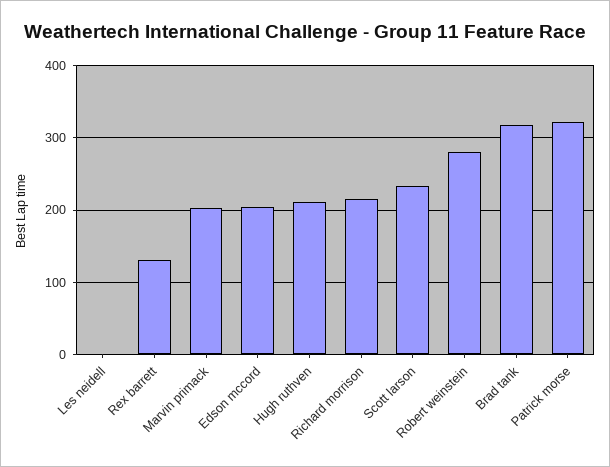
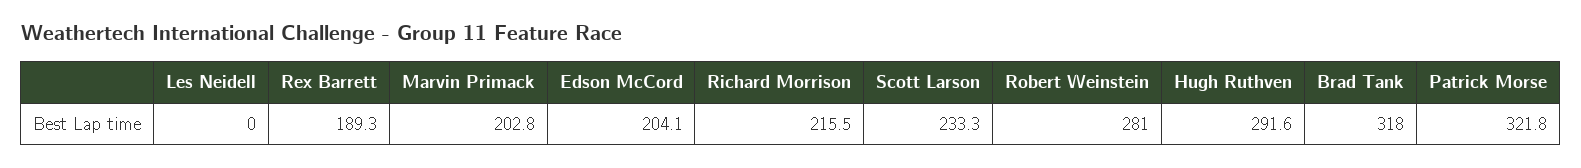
  {
    "Les neidell": 0,
-   "Rex barrett": 130,
+   "Rex barrett": 189.3,
    "Marvin primack": 202.8,
    "Edson mccord": 204.1,
-   "Hugh ruthven": 210,
+   "Hugh ruthven": 291.6,
    "Richard morrison": 215.5,
    "Scott larson": 233.3,
    "Robert weinstein": 281,
    "Brad tank": 318,
    "Patrick morse": 321.8
  }

